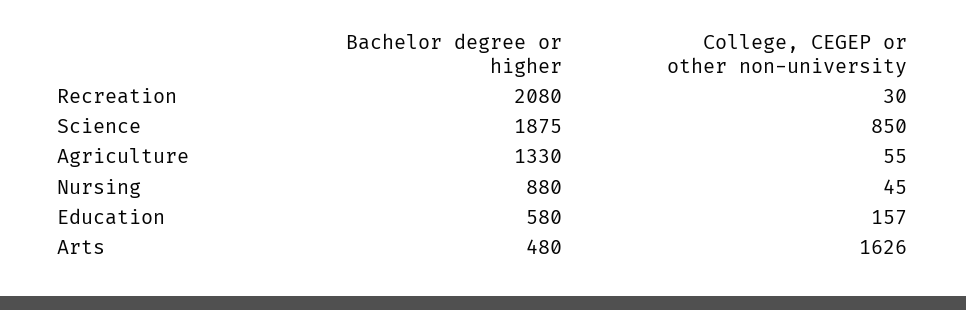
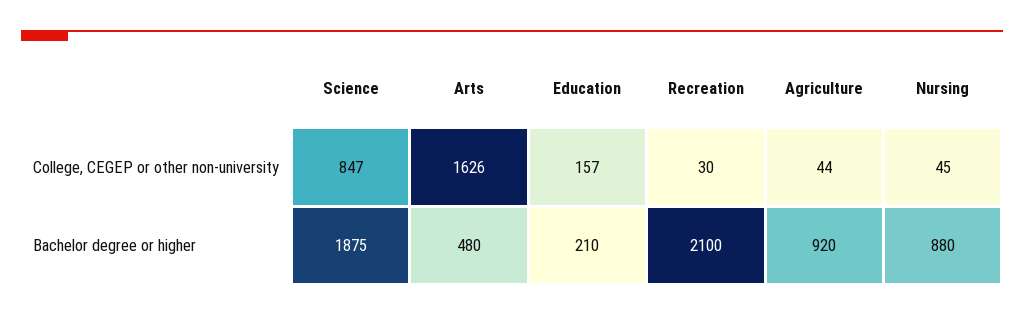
  {
    "Bachelor degree or higher": {
-     "Recreation": 2080,
+     "Recreation": 2100,
      "Science": 1875,
-     "Agriculture": 1330,
+     "Agriculture": 920,
      "Nursing": 880,
-     "Education": 580,
+     "Education": 210,
      "Arts": 480
    },
    "College, CEGEP or other non-university": {
      "Recreation": 30,
-     "Science": 850,
+     "Science": 847,
-     "Agriculture": 55,
+     "Agriculture": 44,
      "Nursing": 45,
      "Education": 157,
      "Arts": 1626
    }
  }

